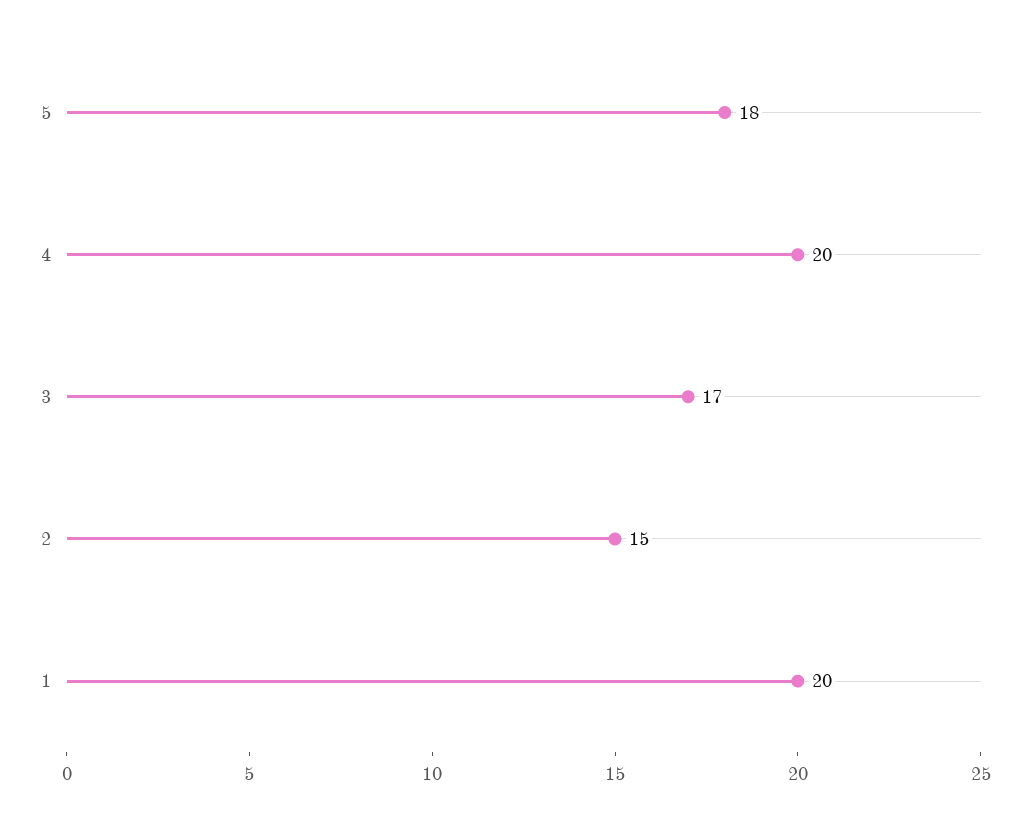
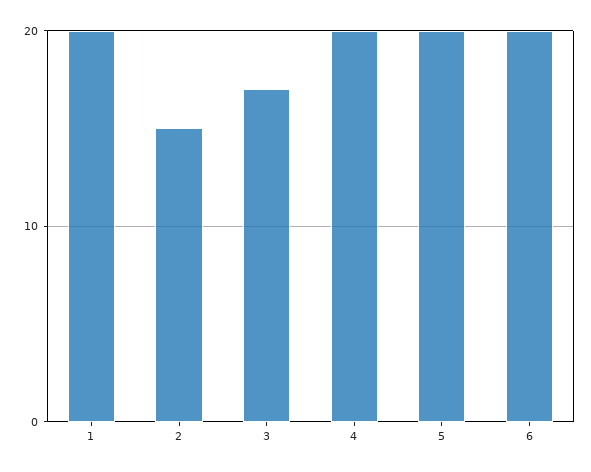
  {
-   "5": 18,
+   "5": 20,
    "4": 20,
    "3": 17,
    "2": 15,
-   "1": 20
+   "1": 20,
+   "6": 20
  }

